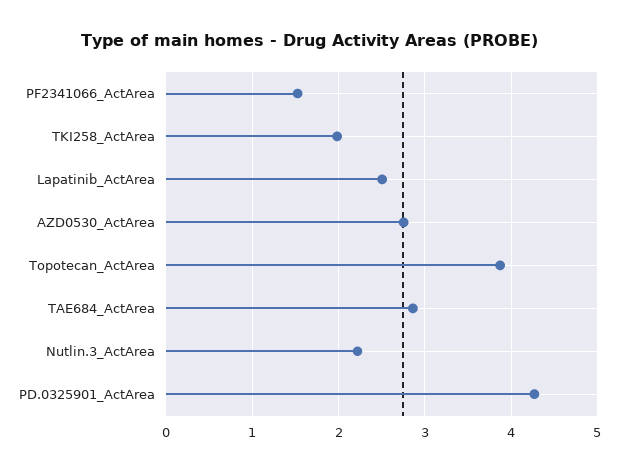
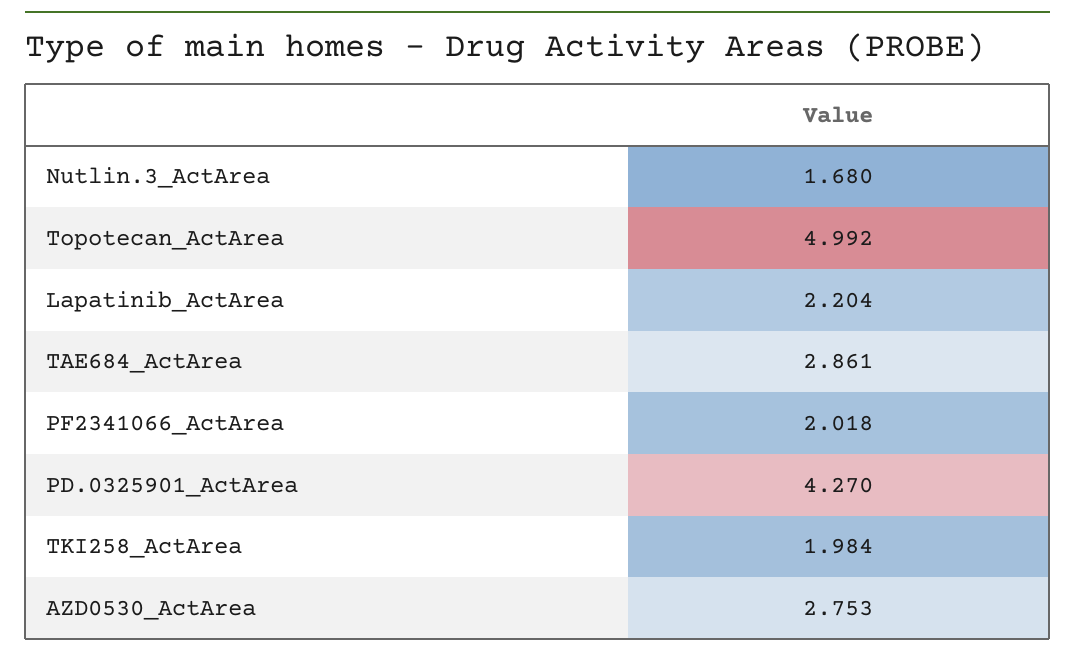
  {
-   "PF2341066_ActArea": 1.5,
+   "PF2341066_ActArea": 2.018,
    "TKI258_ActArea": 1.984,
-   "Lapatinib_ActArea": 2.5,
+   "Lapatinib_ActArea": 2.204,
    "AZD0530_ActArea": 2.753,
-   "Topotecan_ActArea": 3.9,
+   "Topotecan_ActArea": 4.992,
    "TAE684_ActArea": 2.861,
-   "Nutlin.3_ActArea": 2.2,
+   "Nutlin.3_ActArea": 1.68,
    "PD.0325901_ActArea": 4.27
  }

